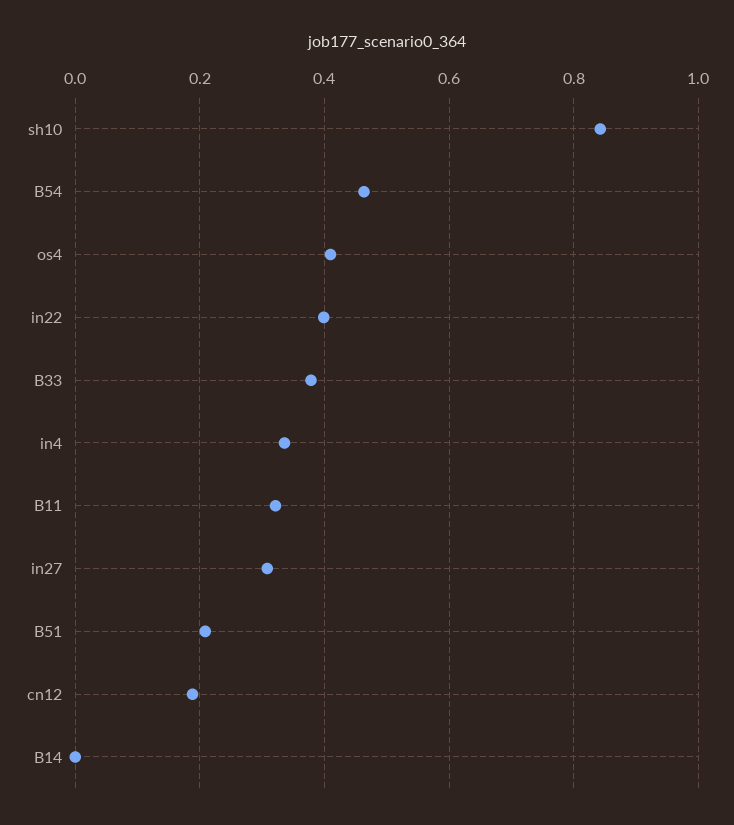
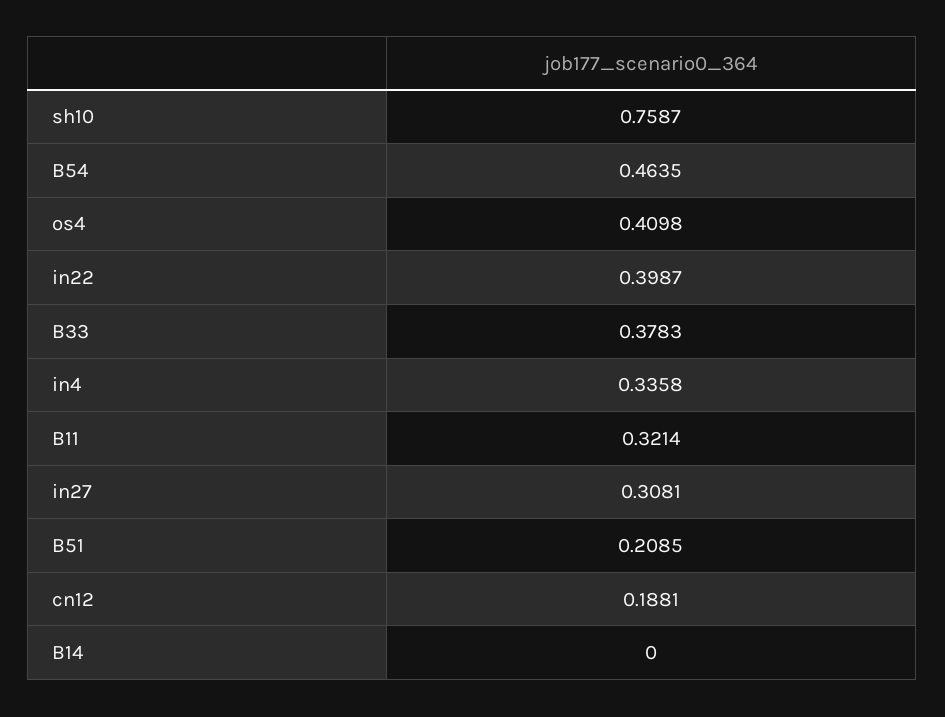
  {
-   "sh10": 0.84,
+   "sh10": 0.7587,
    "B54": 0.4635,
    "os4": 0.4098,
    "in22": 0.3987,
    "B33": 0.3783,
    "in4": 0.3358,
    "B11": 0.3214,
    "in27": 0.3081,
    "B51": 0.2085,
    "cn12": 0.1881,
    "B14": 0
  }

